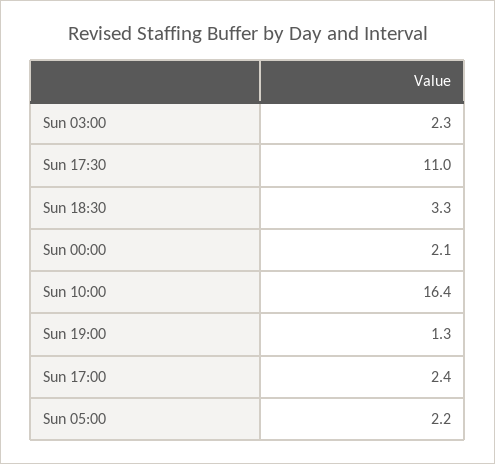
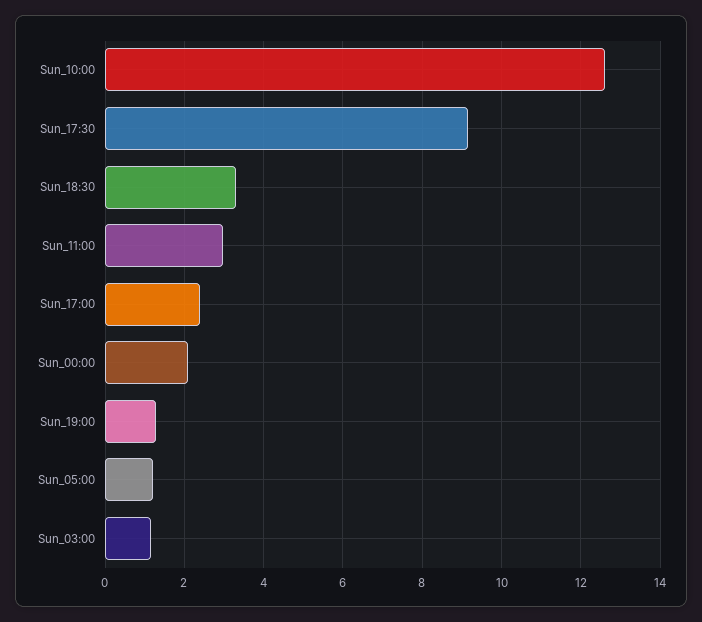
  {
-   "Sun 03:00": 2.3,
+   "Sun 03:00": 1.2,
-   "Sun 17:30": 11,
+   "Sun 17:30": 9.2,
    "Sun 18:30": 3.3,
    "Sun 00:00": 2.1,
-   "Sun 10:00": 16.4,
+   "Sun 10:00": 12.6,
    "Sun 19:00": 1.3,
    "Sun 17:00": 2.4,
-   "Sun 05:00": 2.2
+   "Sun 05:00": 1.2,
+   "Sun_11:00": 3
  }

